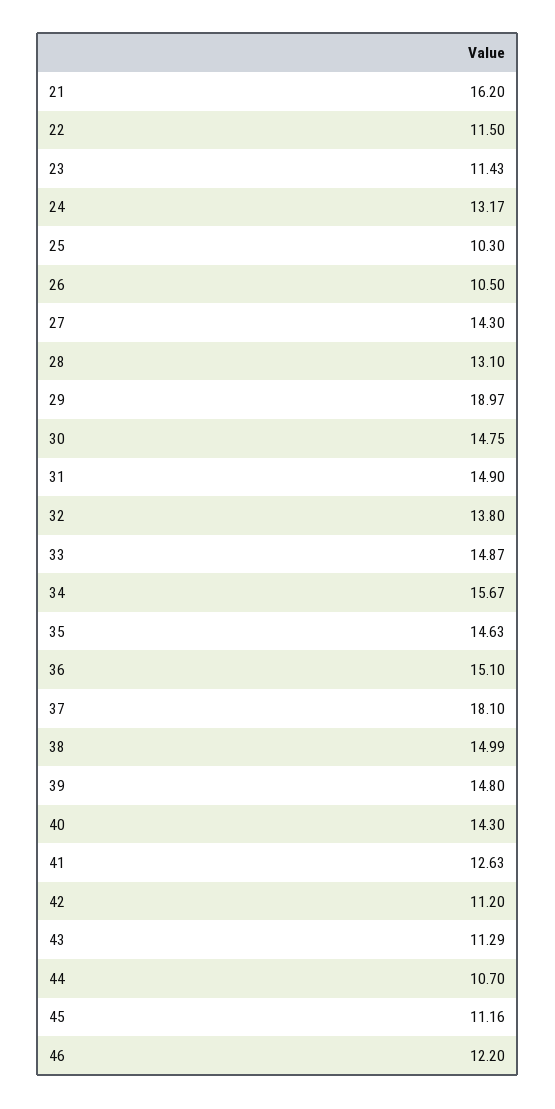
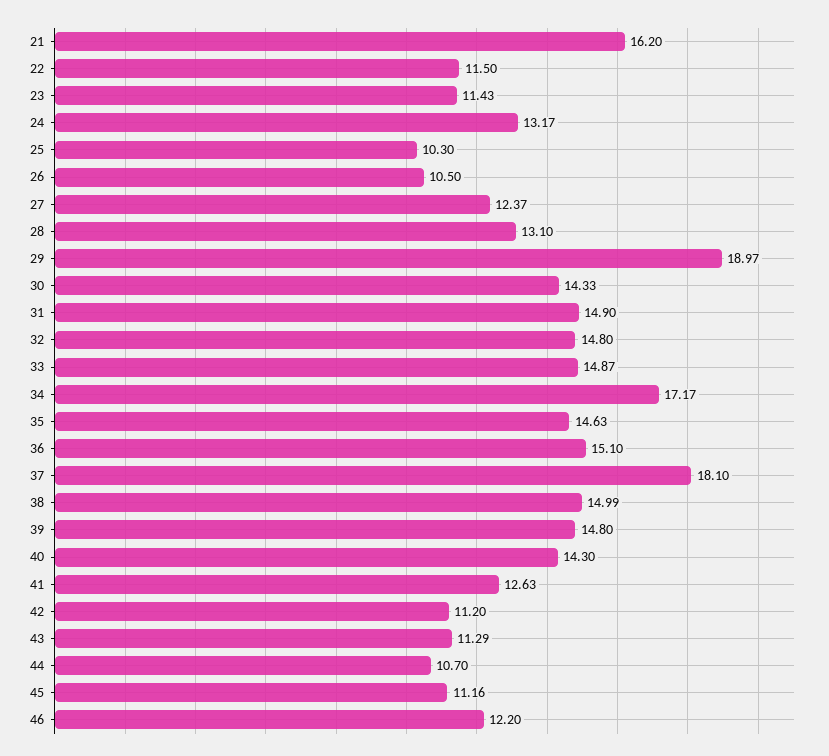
  {
    "21": 16.2,
    "22": 11.5,
    "23": 11.43,
    "24": 13.17,
    "25": 10.3,
    "26": 10.5,
-   "27": 14.3,
+   "27": 12.37,
    "28": 13.1,
    "29": 18.97,
-   "30": 14.75,
+   "30": 14.33,
    "31": 14.9,
-   "32": 13.8,
+   "32": 14.8,
    "33": 14.87,
-   "34": 15.67,
+   "34": 17.17,
    "35": 14.63,
    "36": 15.1,
    "37": 18.1,
    "38": 14.99,
    "39": 14.8,
    "40": 14.3,
    "41": 12.63,
    "42": 11.2,
    "43": 11.29,
    "44": 10.7,
    "45": 11.16,
    "46": 12.2
  }

